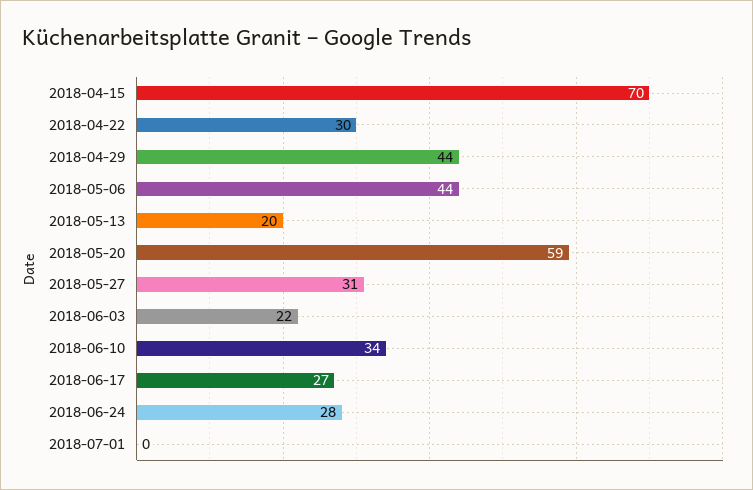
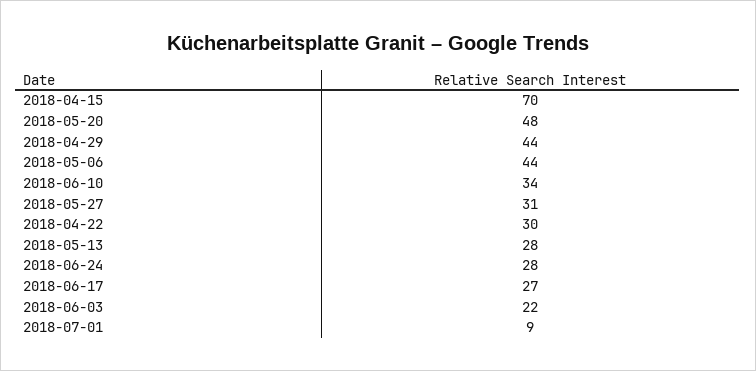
  {
    "2018-04-15": 70,
    "2018-04-22": 30,
    "2018-04-29": 44,
    "2018-05-06": 44,
-   "2018-05-13": 20,
+   "2018-05-13": 28,
-   "2018-05-20": 59,
+   "2018-05-20": 48,
    "2018-05-27": 31,
    "2018-06-03": 22,
    "2018-06-10": 34,
    "2018-06-17": 27,
    "2018-06-24": 28,
-   "2018-07-01": 0
+   "2018-07-01": 9
  }

